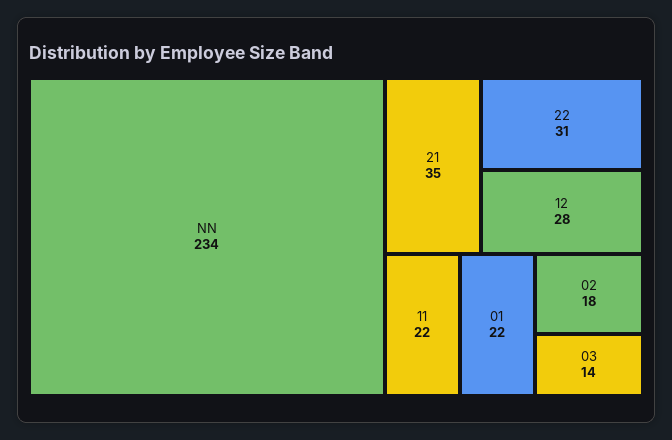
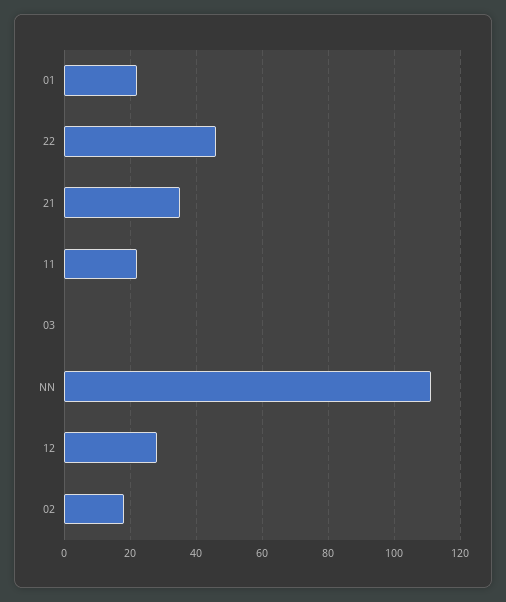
  {
-   "NN": 234,
+   "NN": 110,
    "21": 35,
-   "22": 31,
+   "22": 45,
    "12": 28,
    "11": 22,
    "01": 22,
    "02": 18,
-   "03": 14
+   "03": 0
  }

